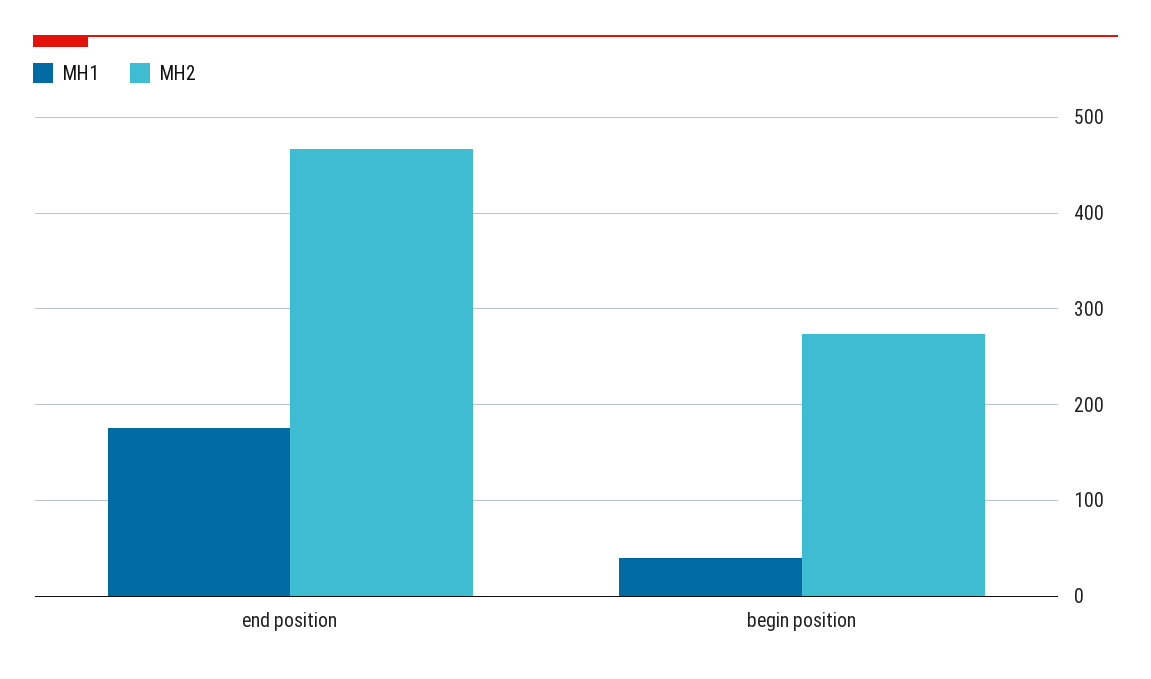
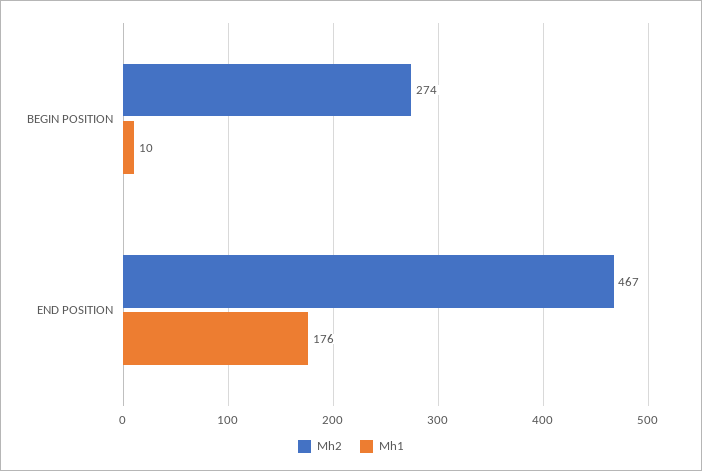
  {
    "MH1": {
      "end position": 176,
-     "begin position": 40
+     "begin position": 10
    },
    "MH2": {
      "end position": 467,
      "begin position": 274
    }
  }

